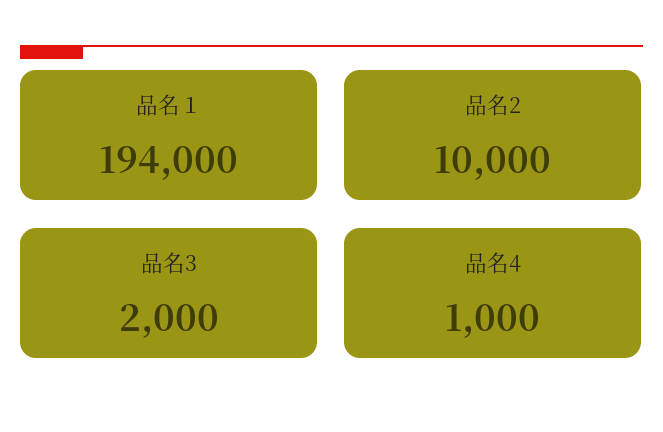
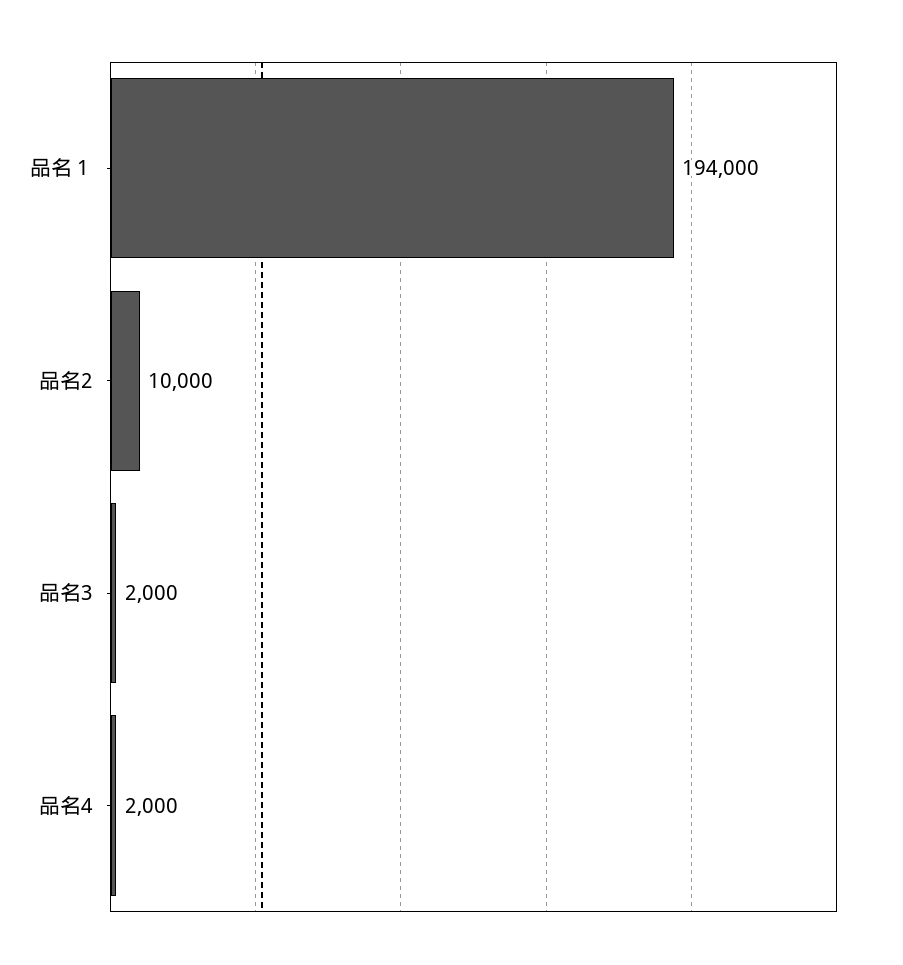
  {
    "品名１": 194000,
    "品名2": 10000,
    "品名3": 2000,
-   "品名4": 1000
+   "品名4": 2000
  }

